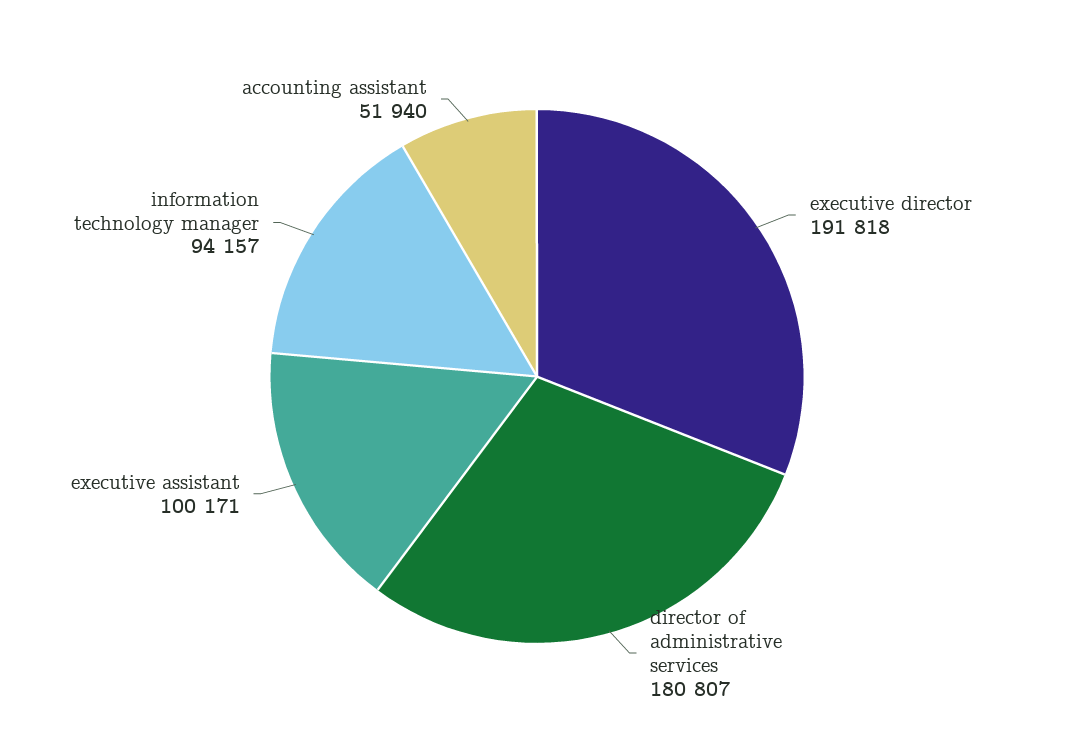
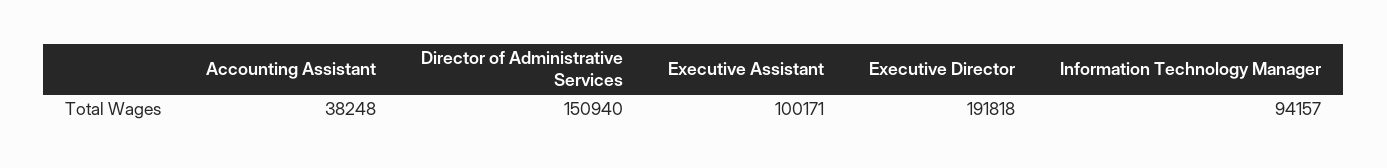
  {
    "executive director": 191818,
-   "director of administrative services": 180807,
+   "director of administrative services": 150940,
    "executive assistant": 100171,
    "information technology manager": 94157,
-   "accounting assistant": 51940
+   "accounting assistant": 38248
  }

